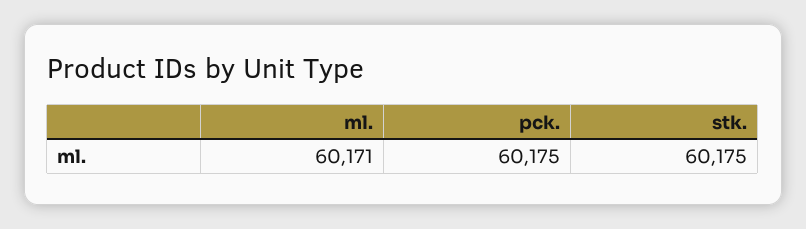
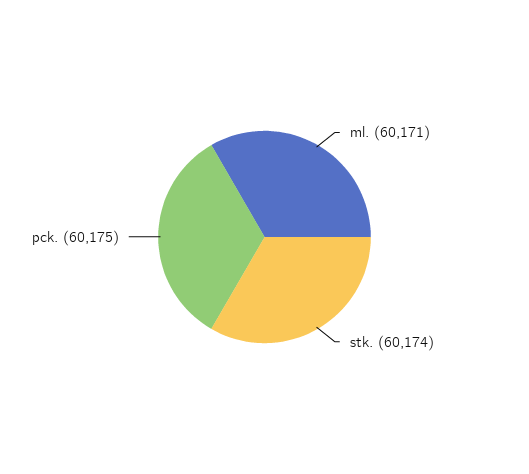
  {
    "ml.": 60171,
    "pck.": 60175,
-   "stk.": 60175
+   "stk.": 60174
  }

